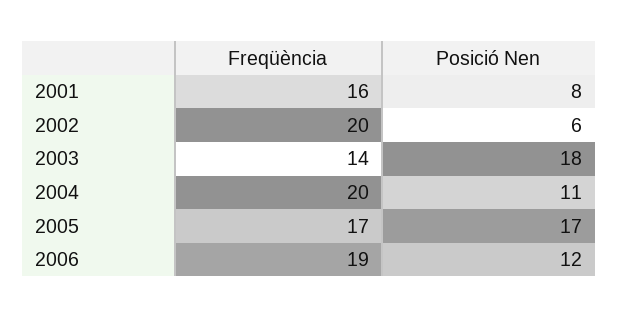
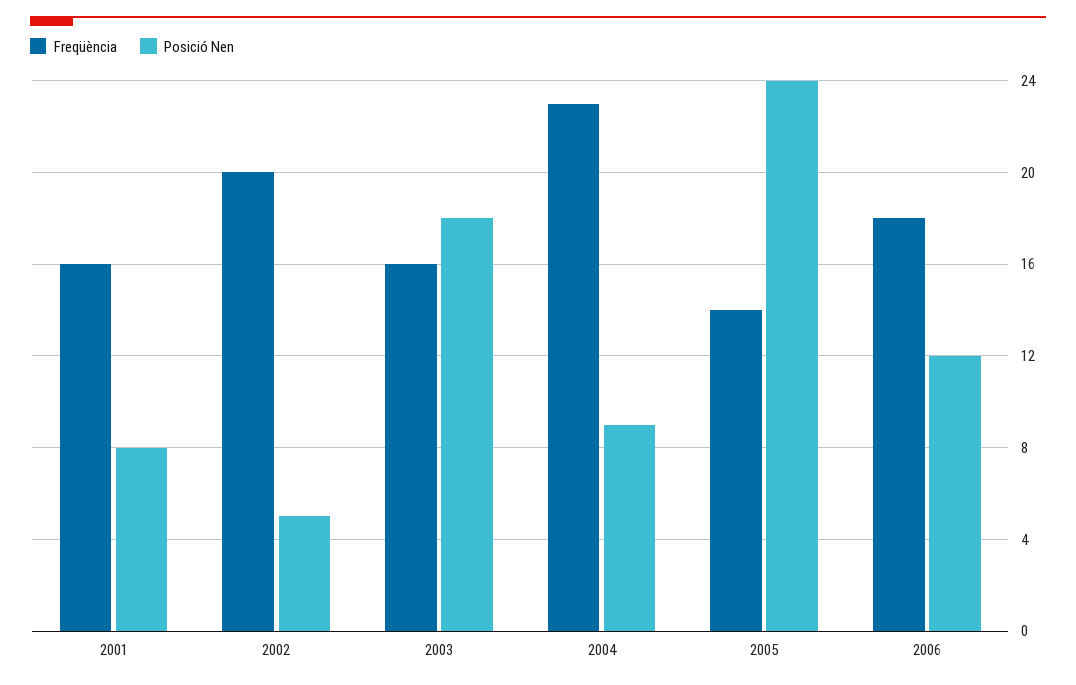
  {
    "Freqüència": {
      "2001": 16,
      "2002": 20,
-     "2003": 14,
+     "2003": 16,
-     "2004": 20,
+     "2004": 23,
-     "2005": 17,
+     "2005": 14,
-     "2006": 19
+     "2006": 18
    },
    "Posició Nen": {
      "2001": 8,
-     "2002": 6,
+     "2002": 5,
      "2003": 18,
-     "2004": 11,
+     "2004": 9,
-     "2005": 17,
+     "2005": 24,
      "2006": 12
    }
  }

